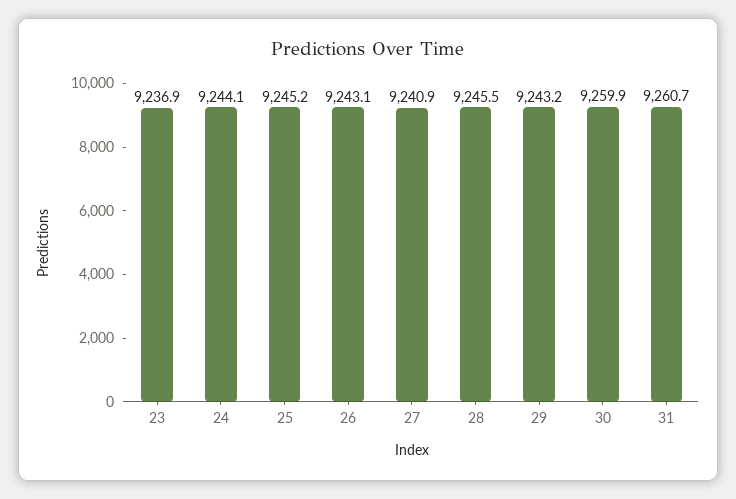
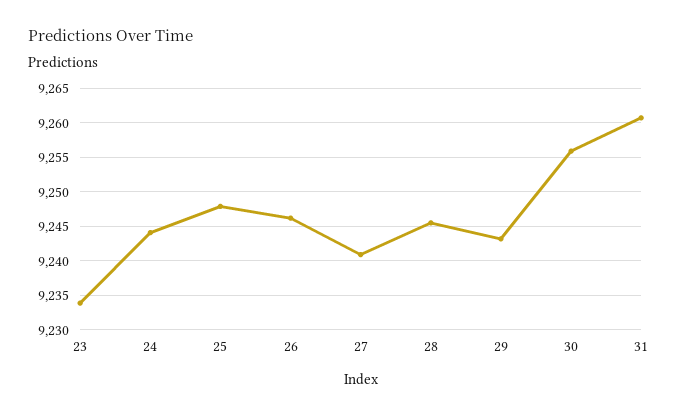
  {
-   "23": 9236.9,
+   "23": 9234,
    "24": 9244.1,
-   "25": 9245.2,
+   "25": 9248,
-   "26": 9243.1,
+   "26": 9246,
    "27": 9240.9,
    "28": 9245.5,
    "29": 9243.2,
-   "30": 9259.9,
+   "30": 9256,
    "31": 9260.7
  }

